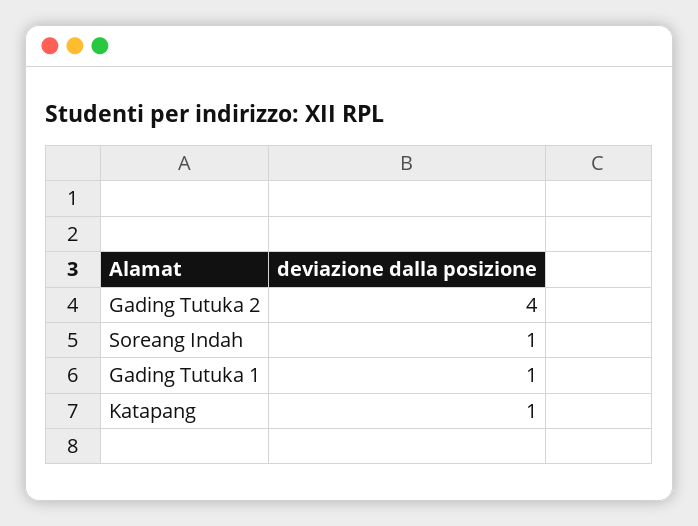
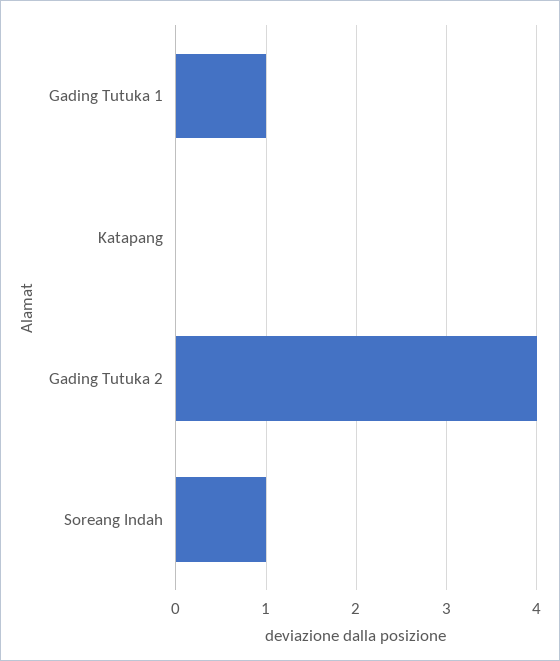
  {
    "Gading Tutuka 2": 4,
    "Soreang Indah": 1,
    "Gading Tutuka 1": 1,
-   "Katapang": 1
+   "Katapang": 0
  }

